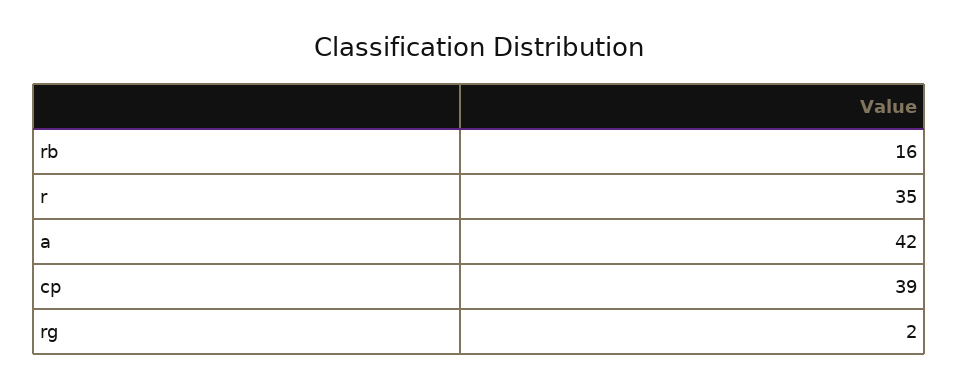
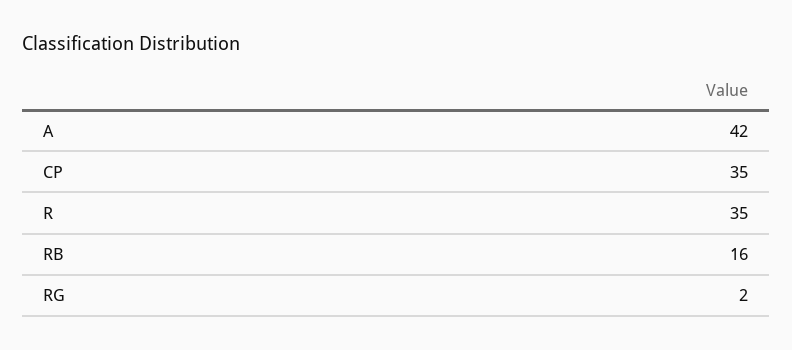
  {
    "rb": 16,
    "r": 35,
    "a": 42,
-   "cp": 39,
+   "cp": 35,
    "rg": 2
  }

